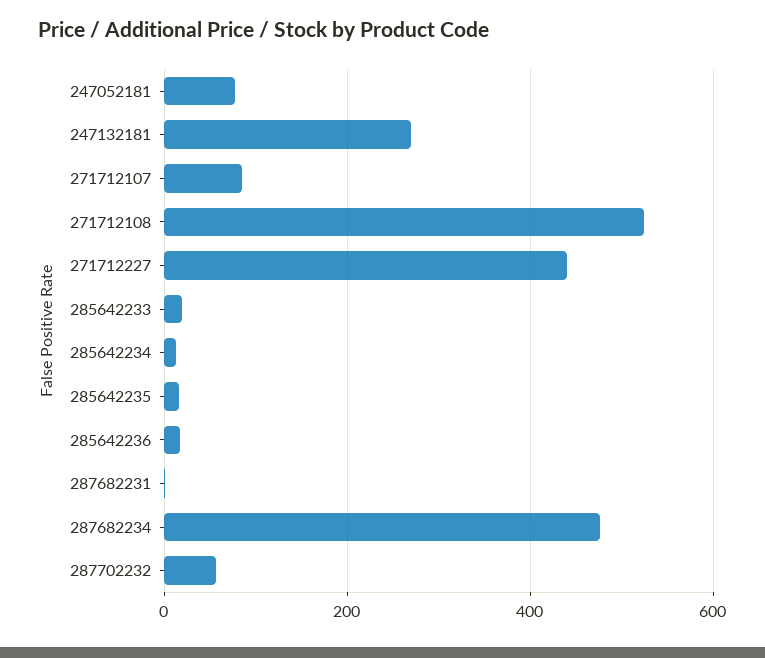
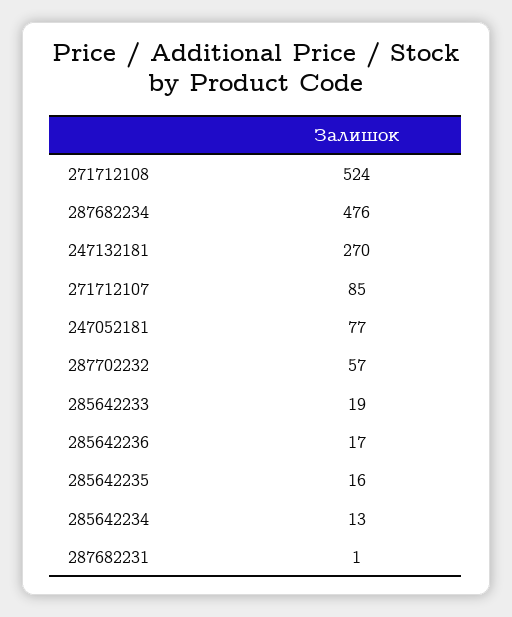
  {
    "247052181": 77,
    "247132181": 270,
    "271712107": 85,
    "271712108": 524,
-   "271712227": 440,
    "285642233": 19,
    "285642234": 13,
    "285642235": 16,
    "285642236": 17,
    "287682231": 1,
    "287682234": 476,
    "287702232": 57
  }

